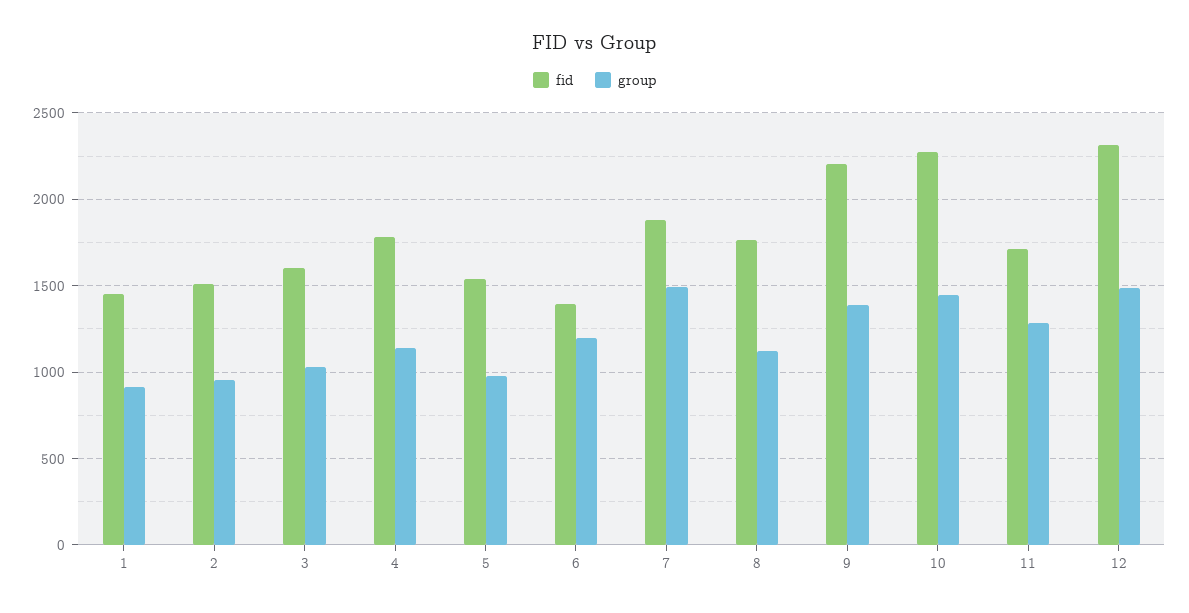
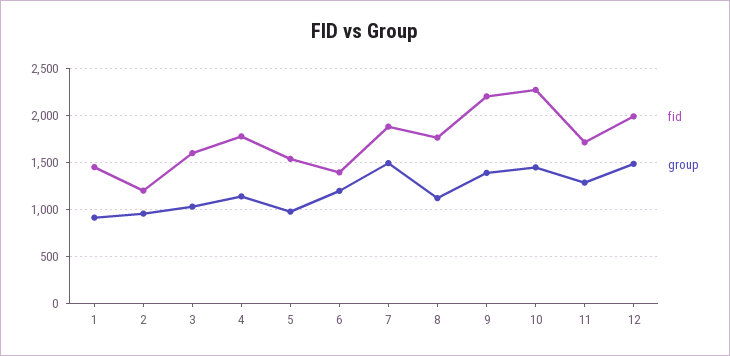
  {
    "fid": {
      "1": 1450,
-     "2": 1500,
+     "2": 1200,
      "3": 1600,
      "4": 1800,
      "5": 1550,
      "6": 1400,
      "7": 1900,
      "8": 1750,
      "9": 2200,
      "10": 2300,
      "11": 1700,
-     "12": 2300
+     "12": 2000
    },
    "group": {
      "1": 900,
      "2": 950,
      "3": 1050,
      "4": 1150,
      "5": 1000,
      "6": 1200,
      "7": 1500,
      "8": 1100,
      "9": 1400,
      "10": 1450,
      "11": 1300,
      "12": 1500
    }
  }

